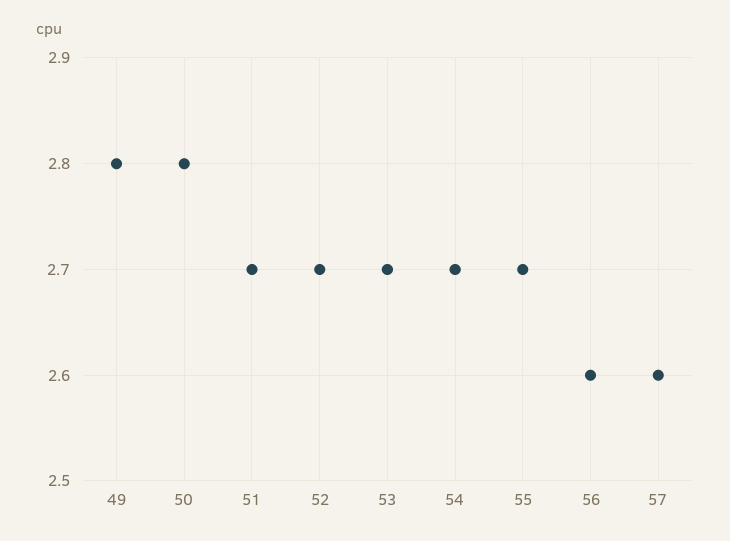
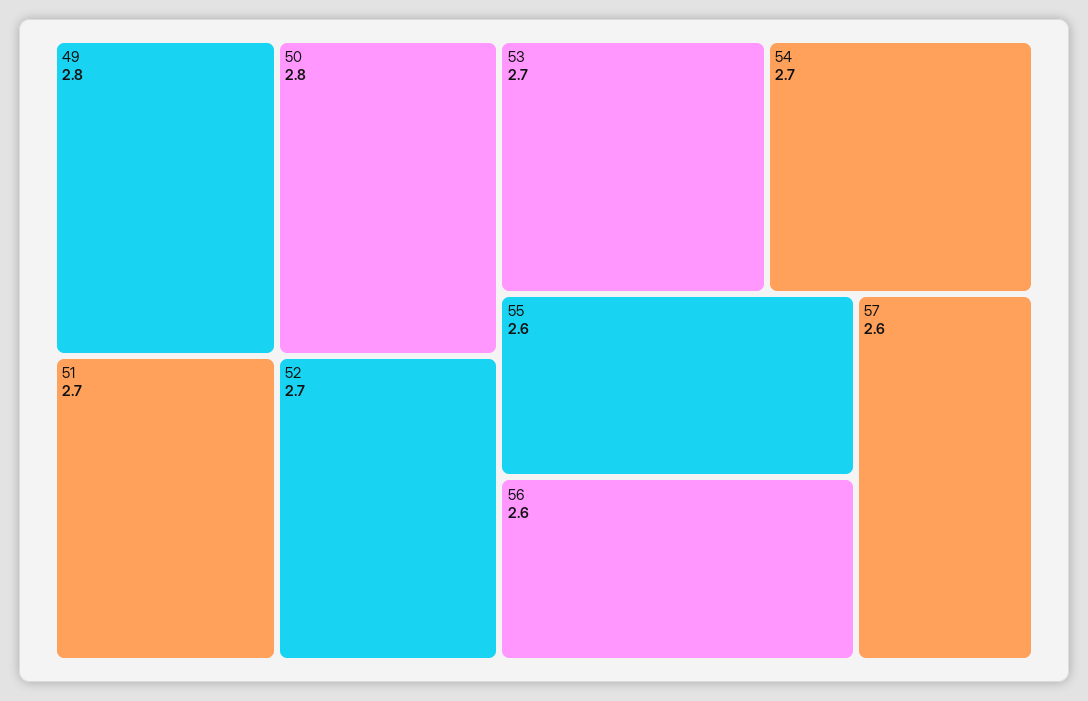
  {
    "49": 2.8,
    "50": 2.8,
    "51": 2.7,
    "52": 2.7,
    "53": 2.7,
    "54": 2.7,
-   "55": 2.7,
+   "55": 2.6,
    "56": 2.6,
    "57": 2.6
  }

